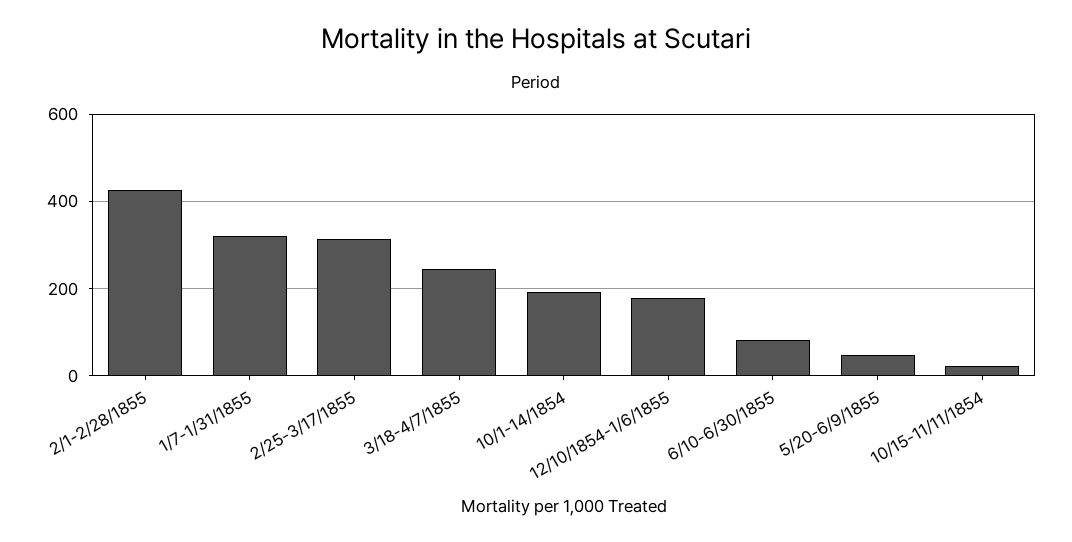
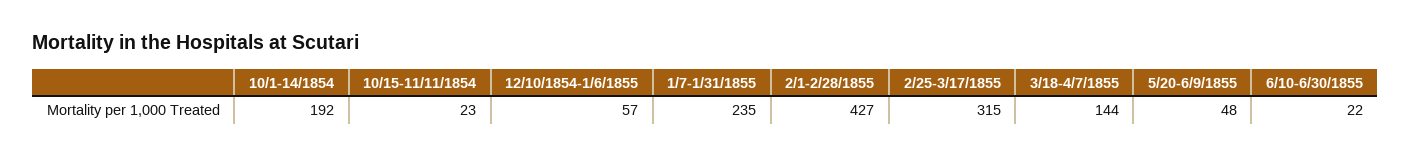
  {
    "2/1-2/28/1855": 427,
-   "1/7-1/31/1855": 320,
+   "1/7-1/31/1855": 235,
    "2/25-3/17/1855": 315,
-   "3/18-4/7/1855": 240,
+   "3/18-4/7/1855": 144,
    "10/1-14/1854": 192,
-   "12/10/1854-1/6/1855": 180,
+   "12/10/1854-1/6/1855": 57,
-   "6/10-6/30/1855": 80,
+   "6/10-6/30/1855": 22,
    "5/20-6/9/1855": 48,
    "10/15-11/11/1854": 23
  }

